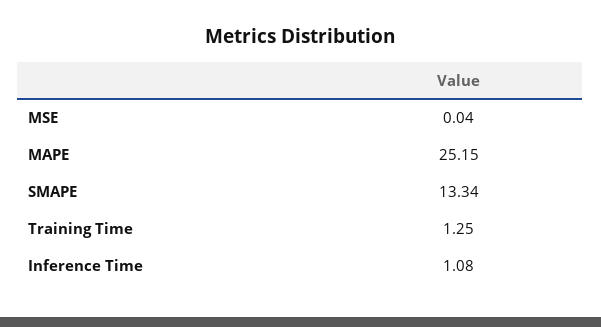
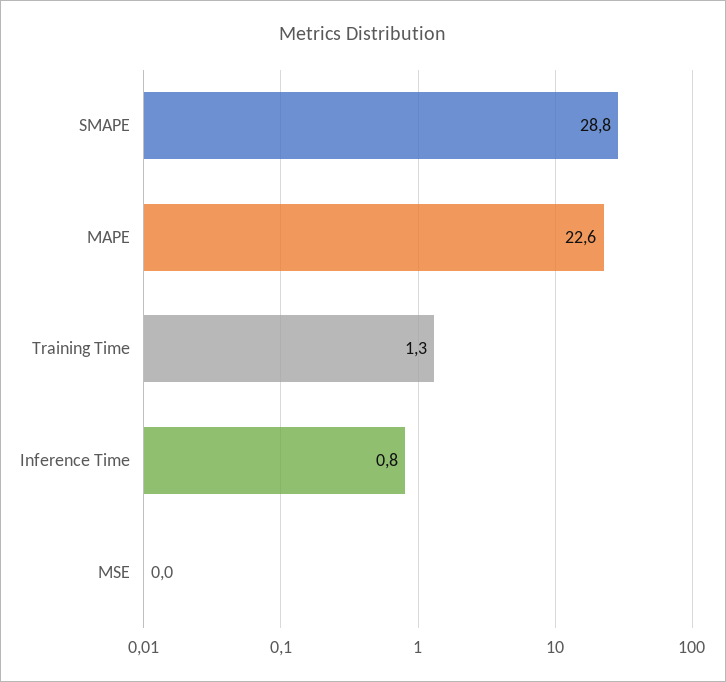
  {
    "MSE": 0.04,
-   "MAPE": 25.15,
+   "MAPE": 22.6,
-   "SMAPE": 13.34,
+   "SMAPE": 28.8,
    "Training Time": 1.25,
-   "Inference Time": 1.08
+   "Inference Time": 0.8
  }

